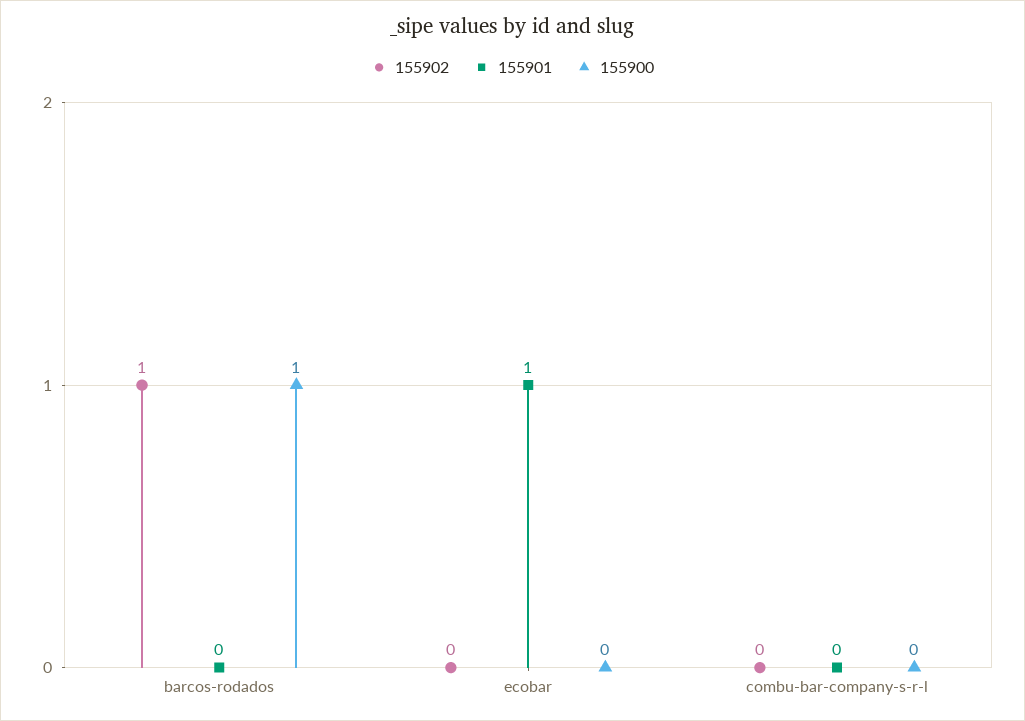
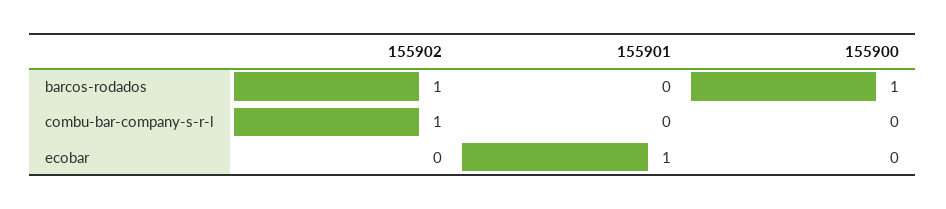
  {
    "155902": {
      "barcos-rodados": 1,
      "ecobar": 0,
-     "combu-bar-company-s-r-l": 0
+     "combu-bar-company-s-r-l": 1
    },
    "155901": {
      "barcos-rodados": 0,
      "ecobar": 1,
      "combu-bar-company-s-r-l": 0
    },
    "155900": {
      "barcos-rodados": 1,
      "ecobar": 0,
      "combu-bar-company-s-r-l": 0
    }
  }

